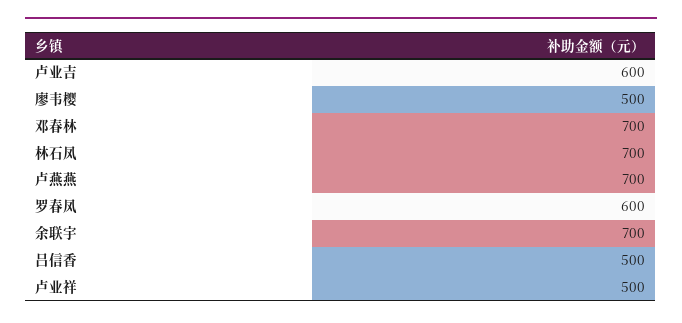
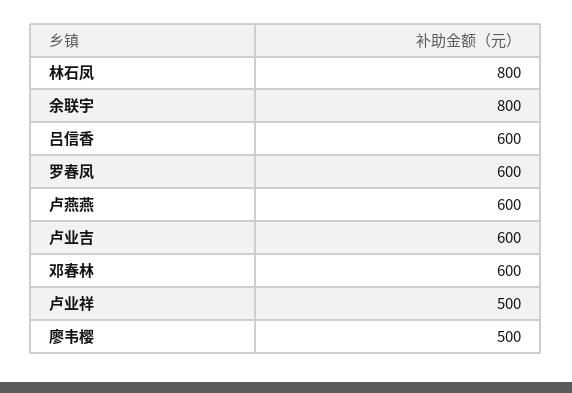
  {
    "卢业吉": 600,
    "廖韦樱": 500,
-   "邓春林": 700,
+   "邓春林": 600,
-   "林石凤": 700,
+   "林石凤": 800,
-   "卢燕燕": 700,
+   "卢燕燕": 600,
    "罗春凤": 600,
-   "余联宇": 700,
+   "余联宇": 800,
-   "吕信香": 500,
+   "吕信香": 600,
    "卢业祥": 500
  }

